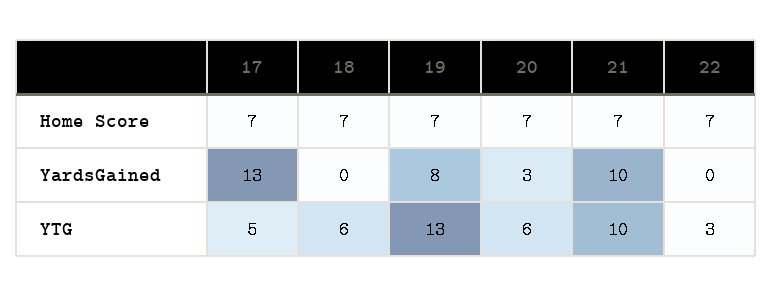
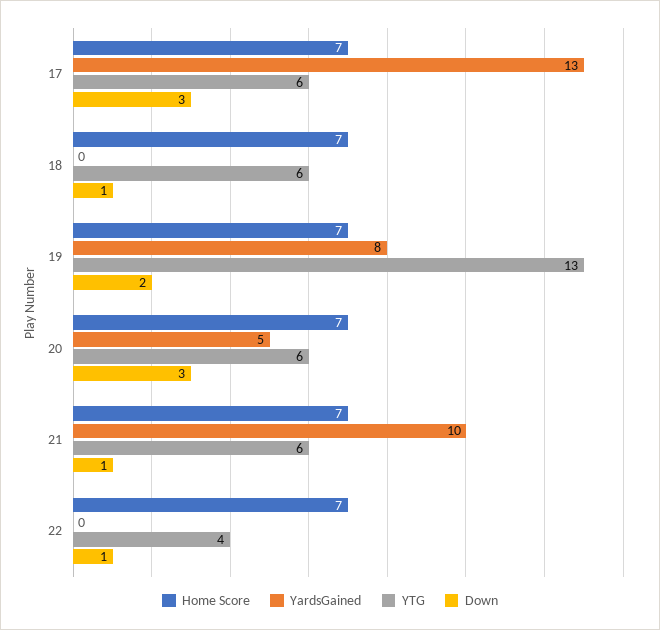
  {
    "Home Score": {
      "17": 7,
      "18": 7,
      "19": 7,
      "20": 7,
      "21": 7,
      "22": 7
    },
    "YardsGained": {
      "17": 13,
      "18": 0,
      "19": 8,
-     "20": 3,
+     "20": 5,
      "21": 10,
      "22": 0
    },
    "YTG": {
-     "17": 5,
+     "17": 6,
      "18": 6,
      "19": 13,
      "20": 6,
-     "21": 10,
+     "21": 6,
-     "22": 3
+     "22": 4
-   }
+   },
+   "Down": {
+     "17": 3,
+     "18": 1,
+     "19": 2,
+     "20": 3,
+     "21": 1,
+     "22": 1
+   }
  }

